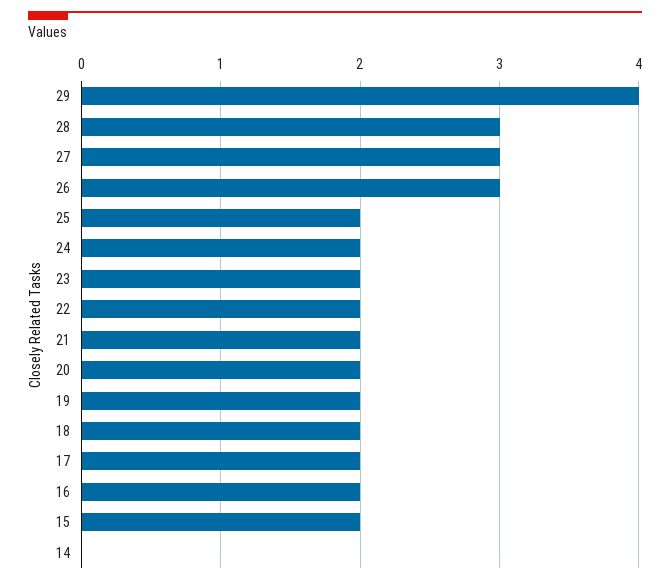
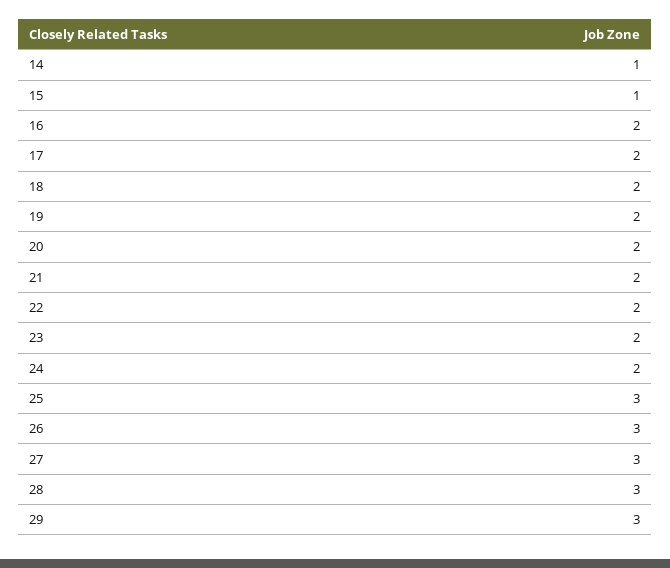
  {
-   "29": 4,
+   "29": 3,
    "28": 3,
    "27": 3,
    "26": 3,
-   "25": 2,
+   "25": 3,
    "24": 2,
    "23": 2,
    "22": 2,
    "21": 2,
    "20": 2,
    "19": 2,
    "18": 2,
    "17": 2,
    "16": 2,
-   "15": 2,
+   "15": 1,
-   "14": 0
+   "14": 1
  }

